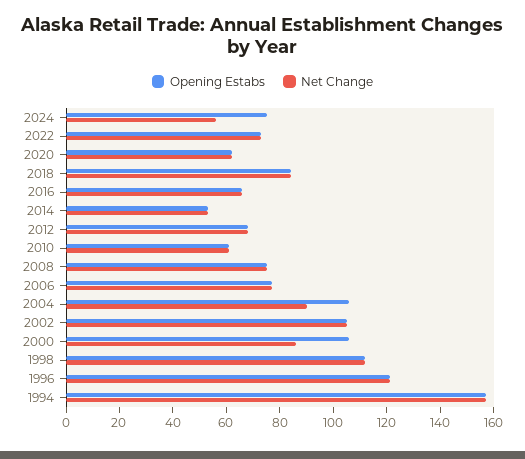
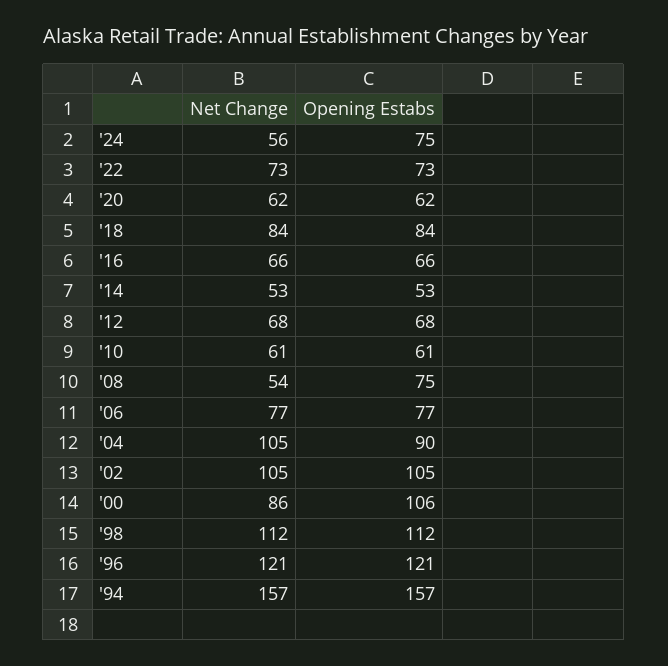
  {
    "Opening Estabs": {
      "2024": 75,
      "2022": 73,
      "2020": 62,
      "2018": 84,
      "2016": 66,
      "2014": 53,
      "2012": 68,
      "2010": 61,
      "2008": 75,
      "2006": 77,
-     "2004": 105,
+     "2004": 90,
      "2002": 105,
      "2000": 106,
      "1998": 112,
      "1996": 121,
      "1994": 157
    },
    "Net Change": {
      "2024": 56,
      "2022": 73,
      "2020": 62,
      "2018": 84,
      "2016": 66,
      "2014": 53,
      "2012": 68,
      "2010": 61,
-     "2008": 75,
+     "2008": 54,
      "2006": 77,
-     "2004": 90,
+     "2004": 105,
      "2002": 105,
      "2000": 86,
      "1998": 112,
      "1996": 121,
      "1994": 157
    }
  }

